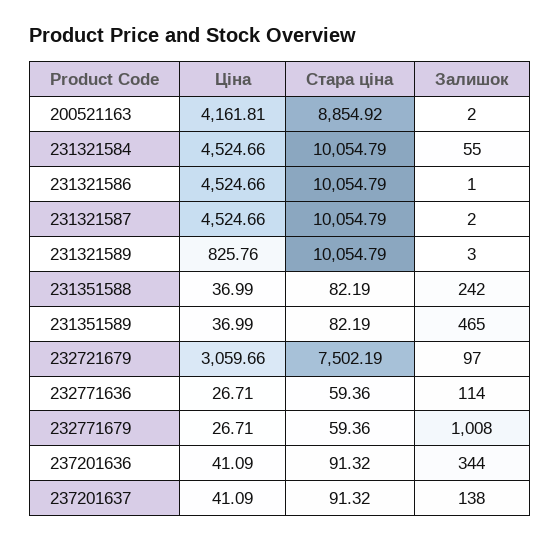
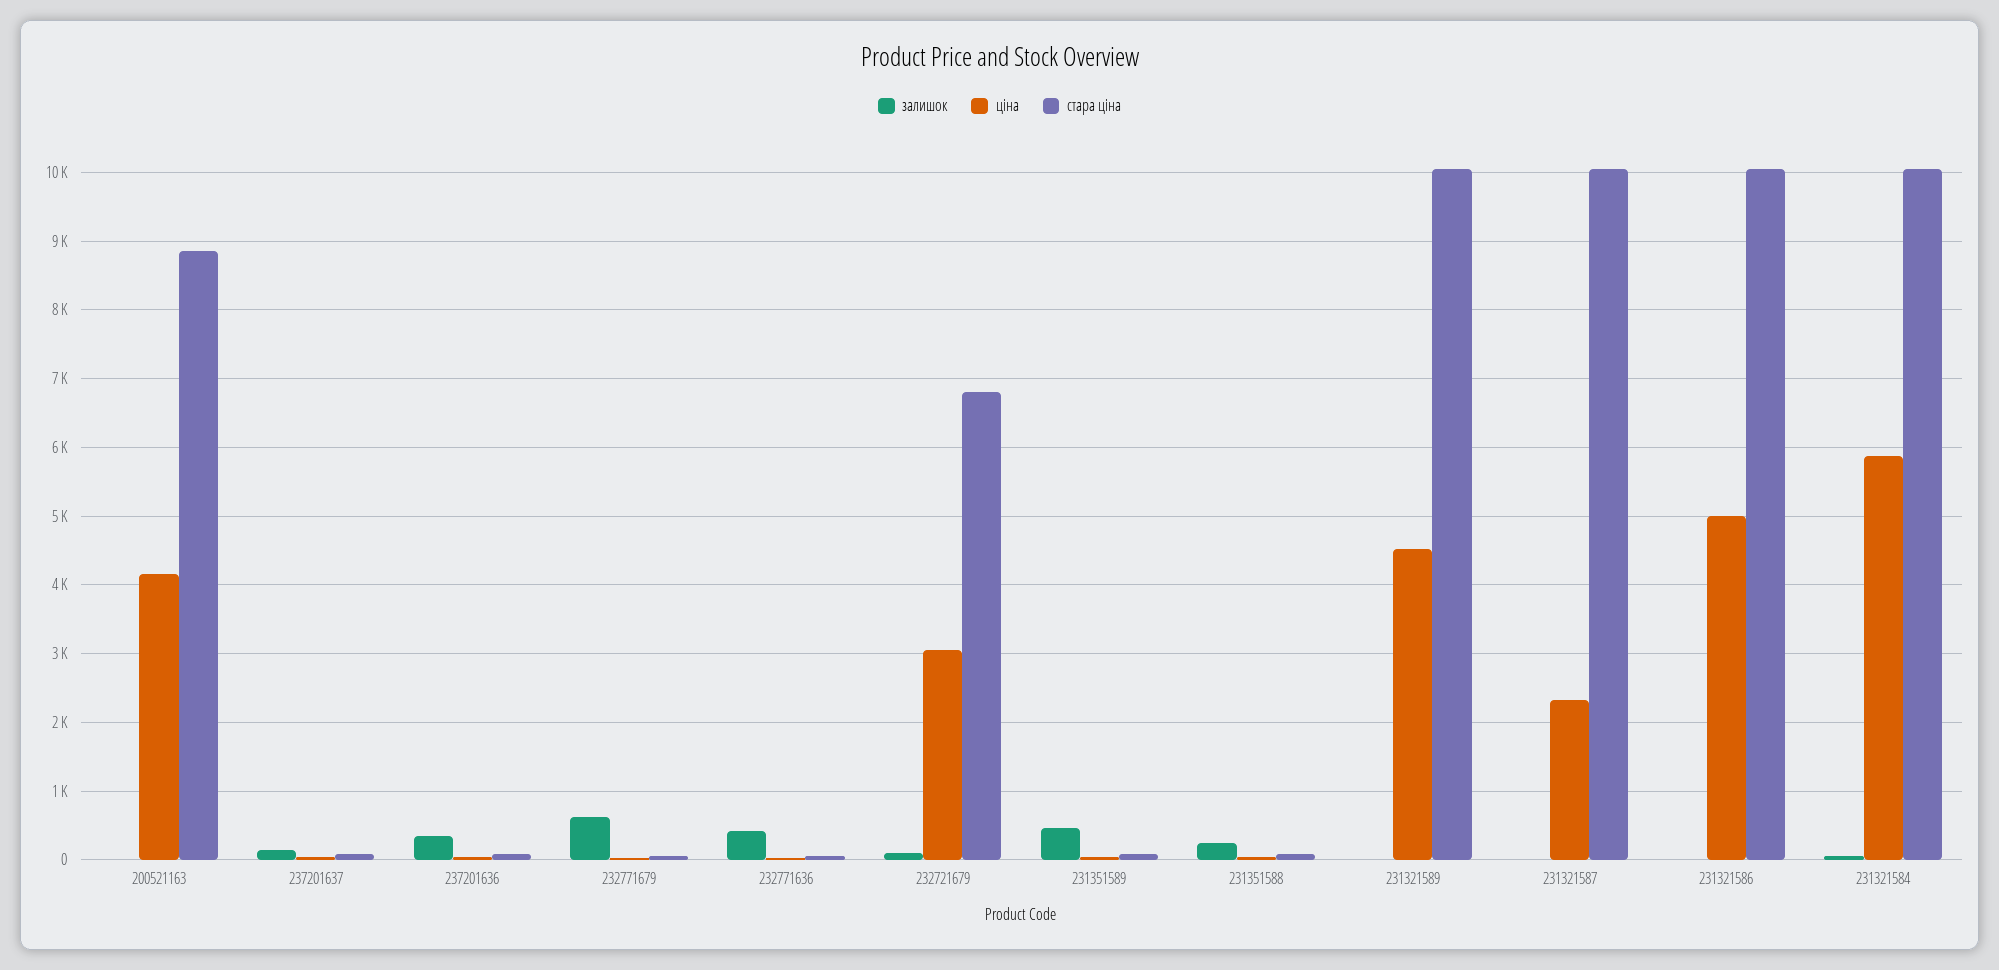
  {
    "Ціна": {
      "200521163": 4161.81,
-     "231321584": 4524.66,
+     "231321584": 5900,
-     "231321586": 4524.66,
+     "231321586": 5000,
-     "231321587": 4524.66,
+     "231321587": 2300,
-     "231321589": 825.76,
+     "231321589": 4500,
      "231351588": 36.99,
      "231351589": 36.99,
      "232721679": 3059.66,
      "232771636": 26.71,
      "232771679": 26.71,
      "237201636": 41.09,
      "237201637": 41.09
    },
    "Стара ціна": {
      "200521163": 8854.92,
      "231321584": 10054.79,
      "231321586": 10054.79,
      "231321587": 10054.79,
      "231321589": 10054.79,
      "231351588": 82.19,
      "231351589": 82.19,
-     "232721679": 7502.19,
+     "232721679": 6800,
      "232771636": 59.36,
      "232771679": 59.36,
      "237201636": 91.32,
      "237201637": 91.32
    },
    "Залишок": {
      "200521163": 2,
      "231321584": 55,
      "231321586": 1,
      "231321587": 2,
      "231321589": 3,
      "231351588": 242,
      "231351589": 465,
      "232721679": 97,
-     "232771636": 114,
+     "232771636": 400,
-     "232771679": 1008,
+     "232771679": 600,
      "237201636": 344,
      "237201637": 138
    }
  }

